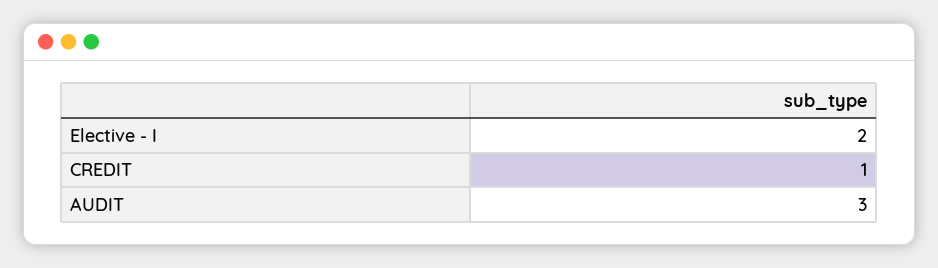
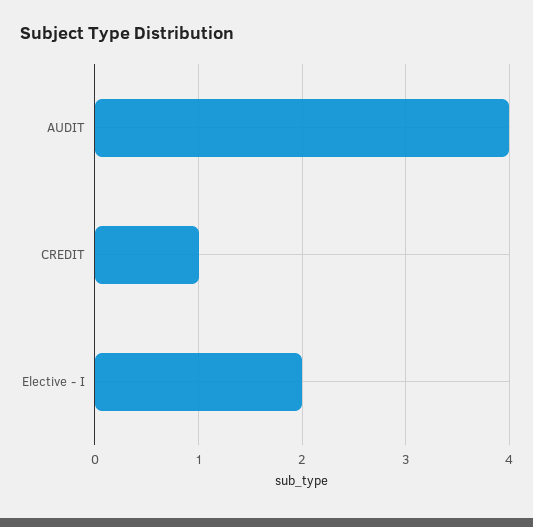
  {
    "Elective - I": 2,
    "CREDIT": 1,
-   "AUDIT": 3
+   "AUDIT": 4
  }

